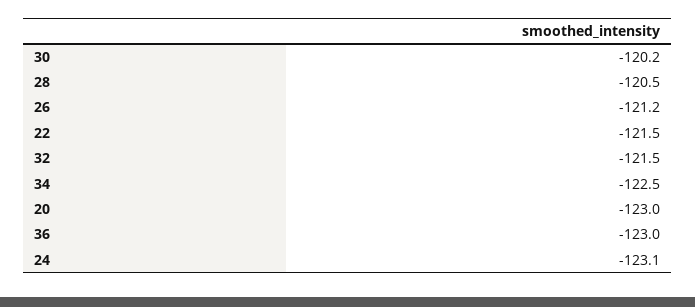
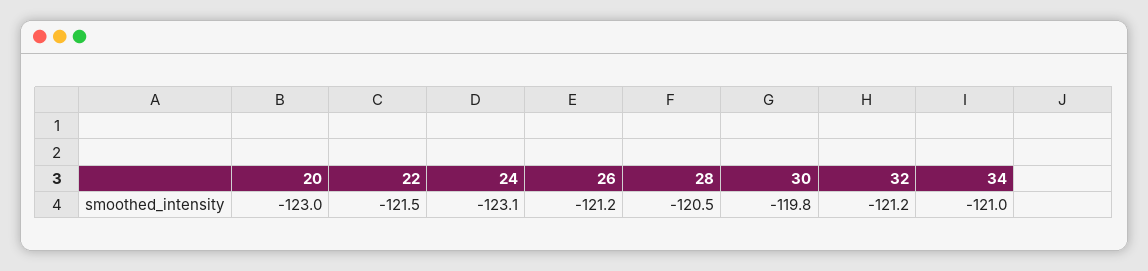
  {
-   "30": -120.2,
+   "30": -119.8,
    "28": -120.5,
    "26": -121.2,
    "22": -121.5,
-   "32": -121.5,
+   "32": -121.2,
-   "34": -122.5,
+   "34": -121,
    "20": -123,
-   "36": -123,
    "24": -123.1
  }

